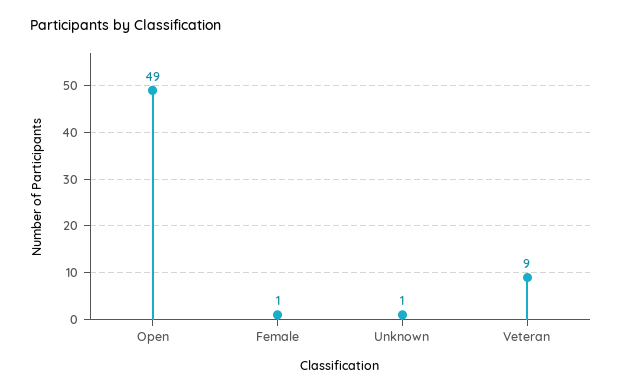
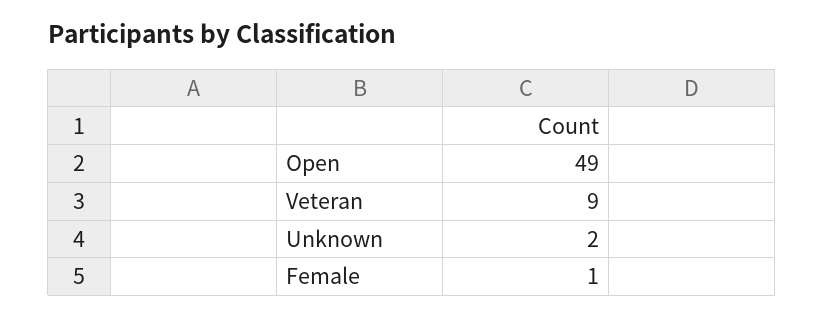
  {
    "Open": 49,
    "Female": 1,
-   "Unknown": 1,
+   "Unknown": 2,
    "Veteran": 9
  }

